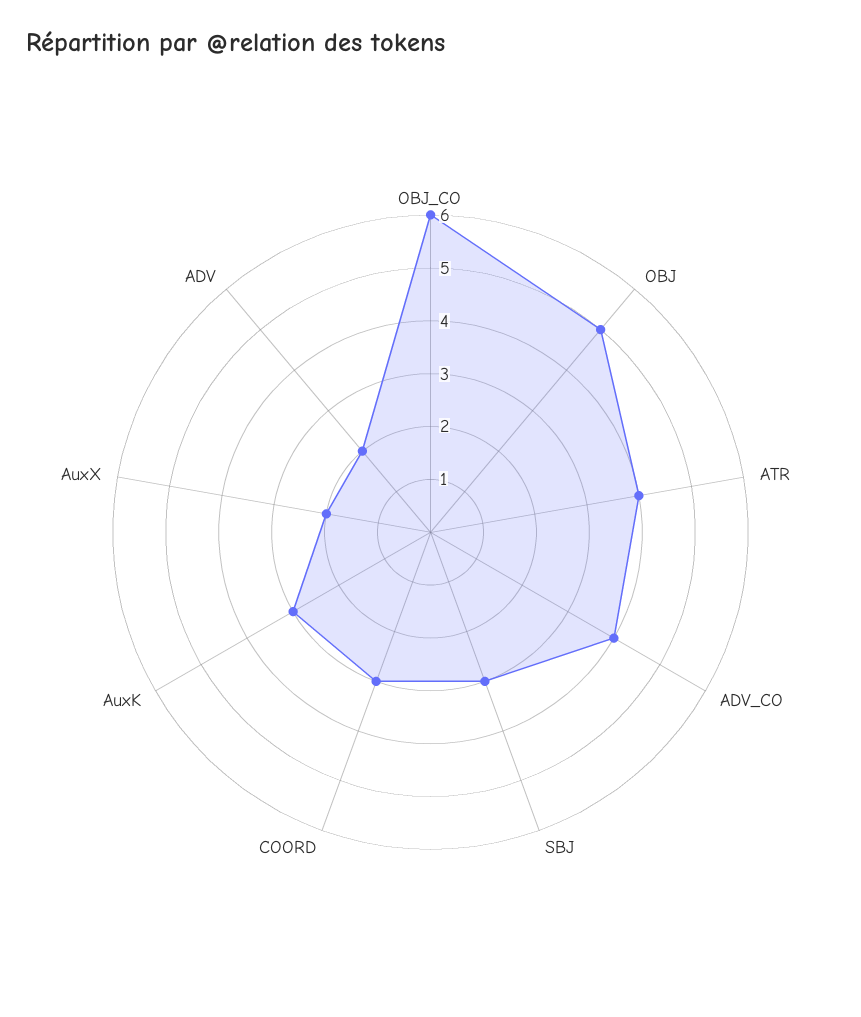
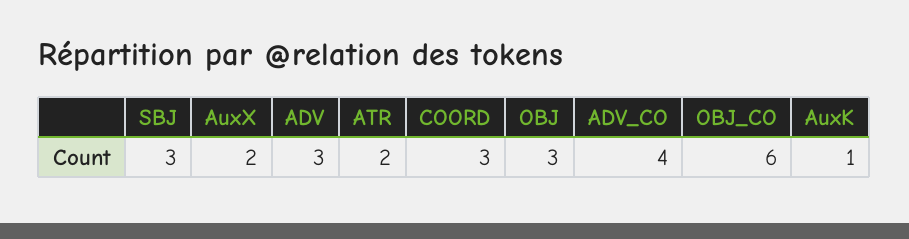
  {
    "OBJ_CO": 6,
-   "OBJ": 5,
+   "OBJ": 3,
-   "ATR": 4,
+   "ATR": 2,
    "ADV_CO": 4,
    "SBJ": 3,
    "COORD": 3,
-   "AuxK": 3,
+   "AuxK": 1,
    "AuxX": 2,
-   "ADV": 2
+   "ADV": 3
  }

